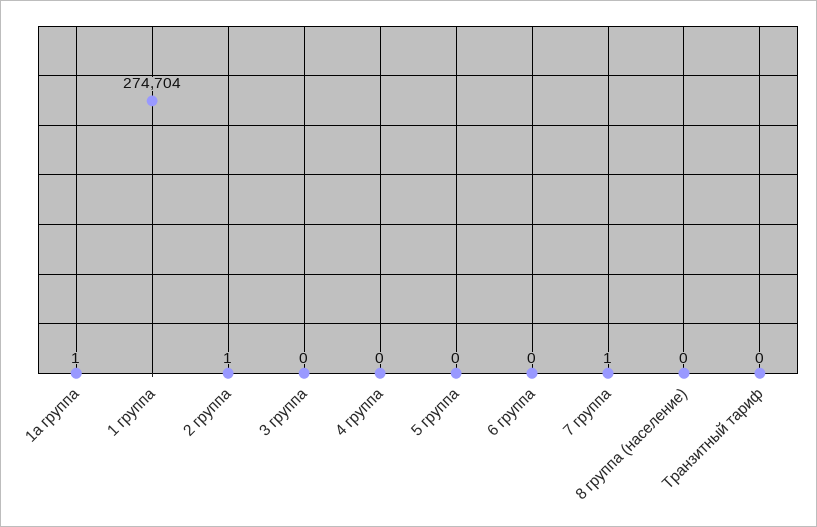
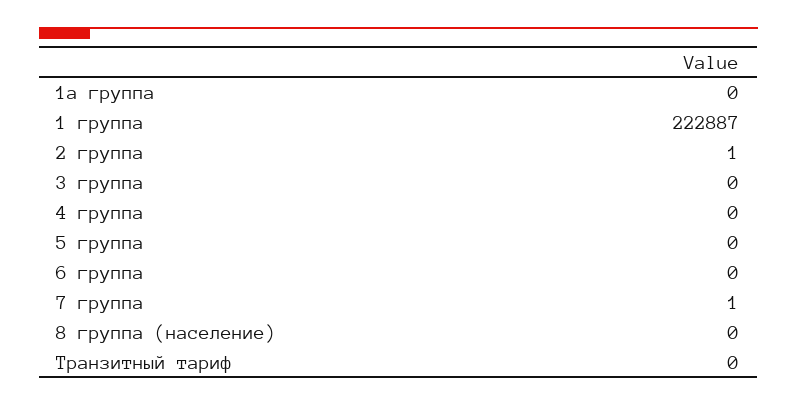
  {
-   "1а группа": 1,
+   "1а группа": 0,
-   "1 группа": 274704,
+   "1 группа": 222887,
    "2 группа": 1,
    "3 группа": 0,
    "4 группа": 0,
    "5 группа": 0,
    "6 группа": 0,
    "7 группа": 1,
    "8 группа (население)": 0,
    "Транзитный тариф": 0
  }

